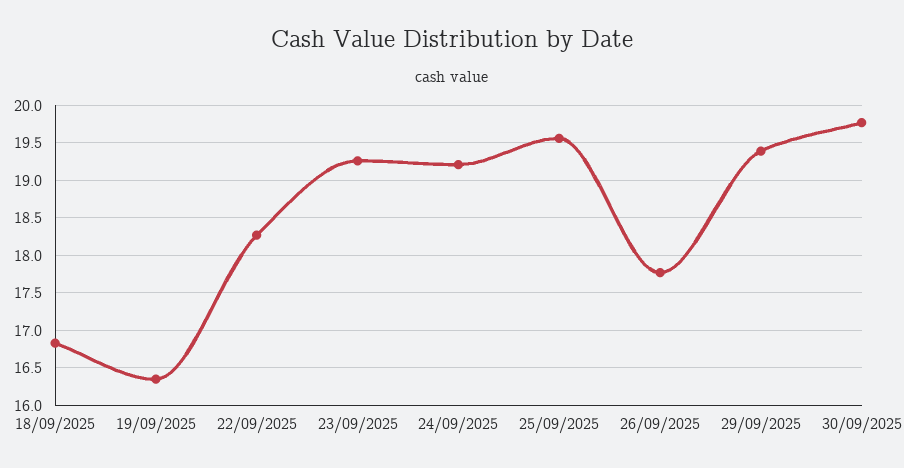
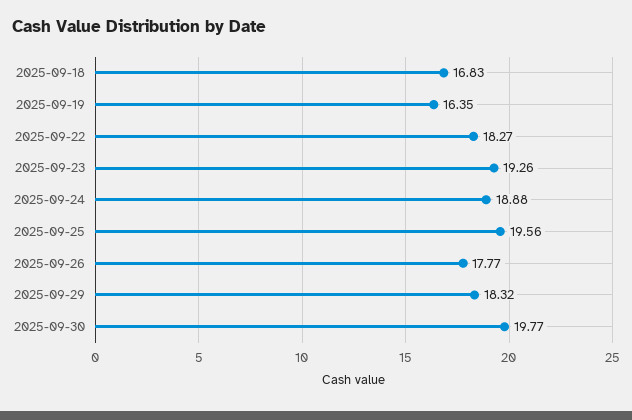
  {
    "18/09/2025": 16.83,
    "19/09/2025": 16.35,
    "22/09/2025": 18.27,
    "23/09/2025": 19.26,
-   "24/09/2025": 19.2,
+   "24/09/2025": 18.88,
    "25/09/2025": 19.56,
    "26/09/2025": 17.77,
-   "29/09/2025": 19.4,
+   "29/09/2025": 18.32,
    "30/09/2025": 19.77
  }

